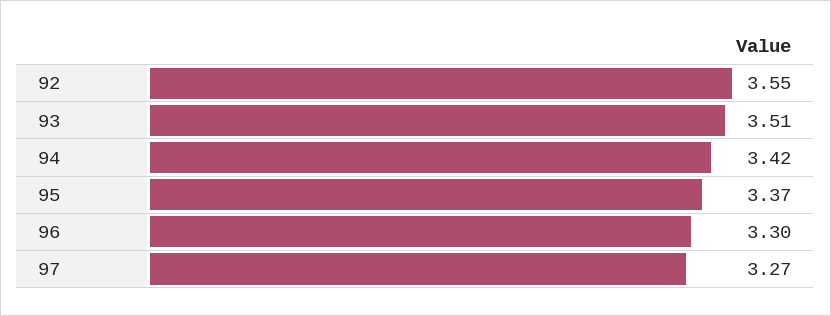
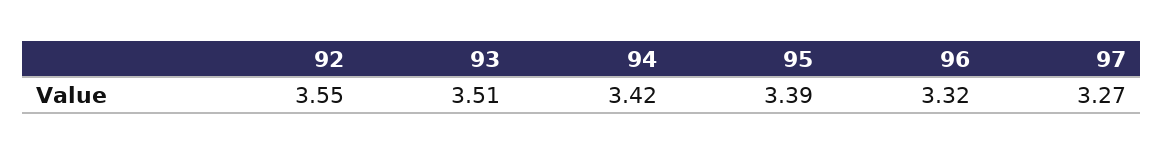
  {
    "92": 3.55,
    "93": 3.51,
    "94": 3.42,
-   "95": 3.37,
+   "95": 3.39,
-   "96": 3.3,
+   "96": 3.32,
    "97": 3.27
  }

